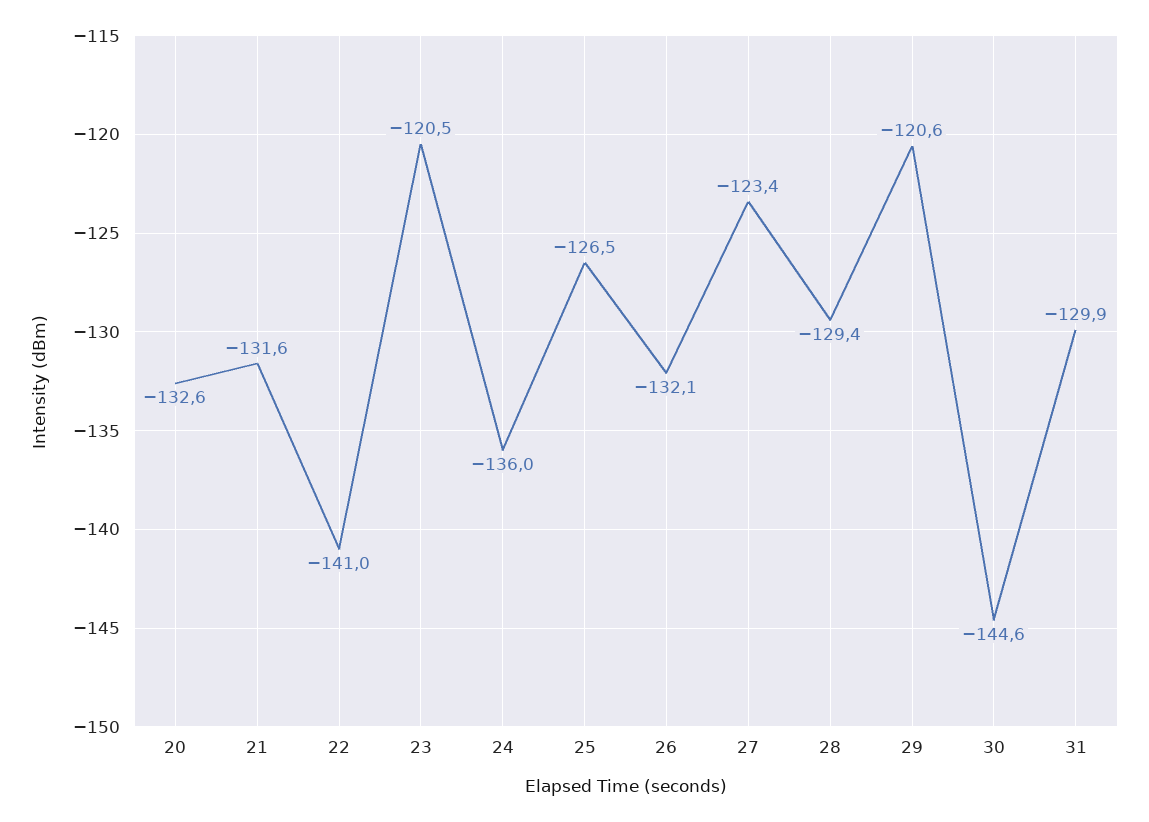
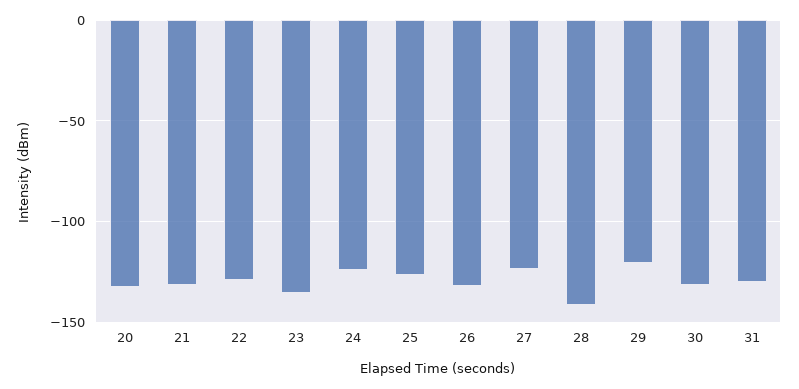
  {
    "20": -132.6,
    "21": -131.6,
-   "22": -141,
+   "22": -130,
-   "23": -120.5,
+   "23": -135,
-   "24": -136,
+   "24": -125,
    "25": -126.5,
    "26": -132.1,
    "27": -123.4,
-   "28": -129.4,
+   "28": -140,
    "29": -120.6,
-   "30": -144.6,
+   "30": -130,
    "31": -129.9
  }

